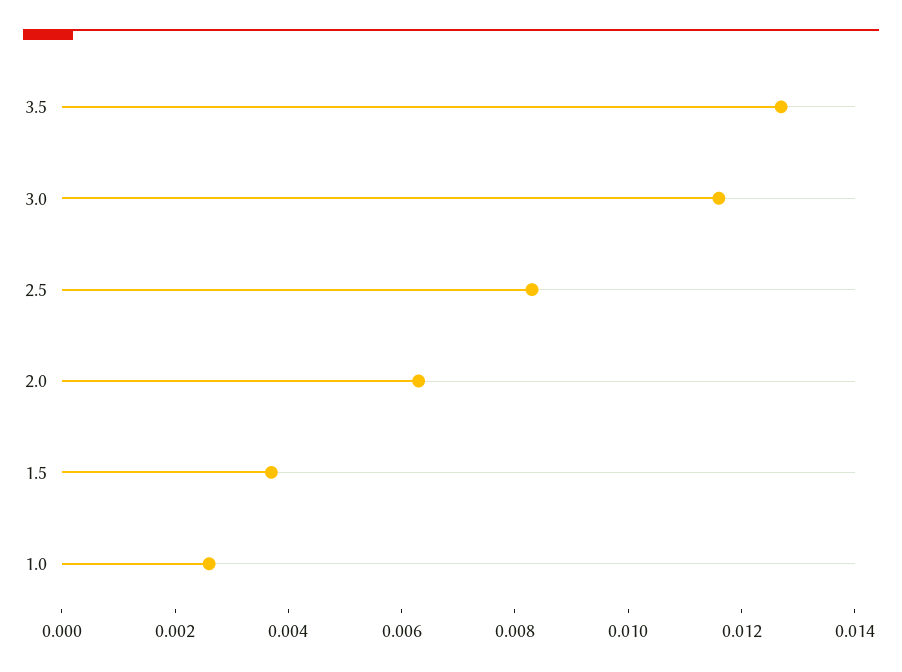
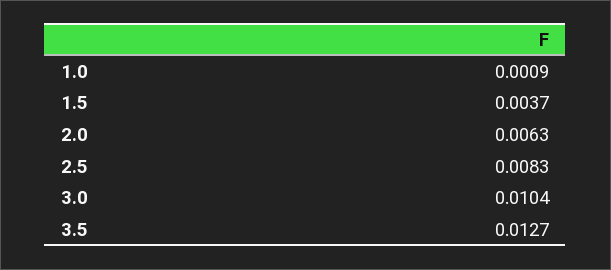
  {
    "3.5": 0.0127,
-   "3.0": 0.0115,
+   "3.0": 0.0104,
    "2.5": 0.0083,
    "2.0": 0.0063,
    "1.5": 0.0037,
-   "1.0": 0.0025
+   "1.0": 0.0009
  }

